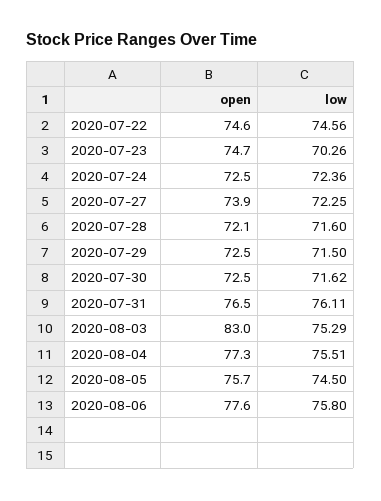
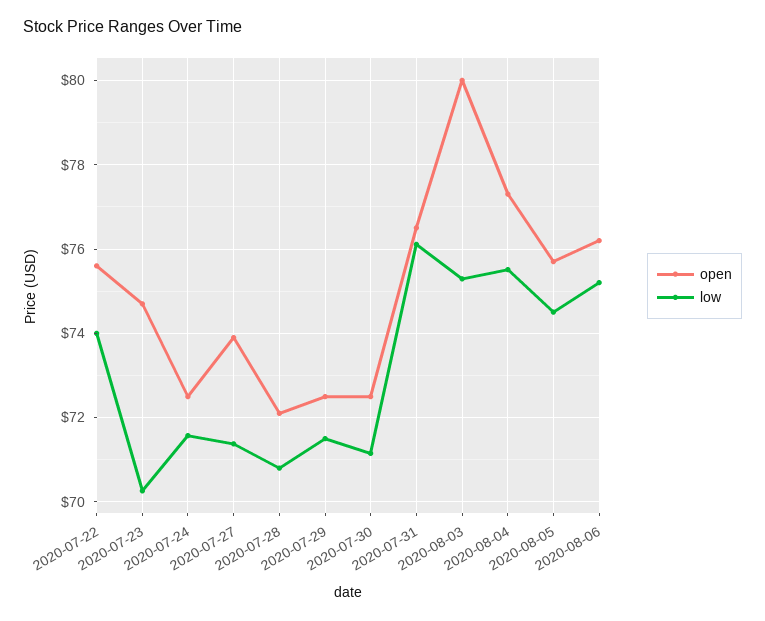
  {
    "open": {
-     "2020-07-22": 74.6,
+     "2020-07-22": 75.6,
      "2020-07-23": 74.7,
      "2020-07-24": 72.5,
      "2020-07-27": 73.9,
      "2020-07-28": 72.1,
      "2020-07-29": 72.5,
      "2020-07-30": 72.5,
      "2020-07-31": 76.5,
-     "2020-08-03": 83,
+     "2020-08-03": 80,
      "2020-08-04": 77.3,
      "2020-08-05": 75.7,
-     "2020-08-06": 77.6
+     "2020-08-06": 76.2
    },
    "low": {
-     "2020-07-22": 74.56,
+     "2020-07-22": 74,
      "2020-07-23": 70.26,
-     "2020-07-24": 72.36,
+     "2020-07-24": 71.6,
-     "2020-07-27": 72.25,
+     "2020-07-27": 71.4,
-     "2020-07-28": 71.6,
+     "2020-07-28": 70.8,
      "2020-07-29": 71.5,
-     "2020-07-30": 71.62,
+     "2020-07-30": 71.2,
      "2020-07-31": 76.11,
      "2020-08-03": 75.29,
      "2020-08-04": 75.51,
      "2020-08-05": 74.5,
-     "2020-08-06": 75.8
+     "2020-08-06": 75.2
    }
  }

